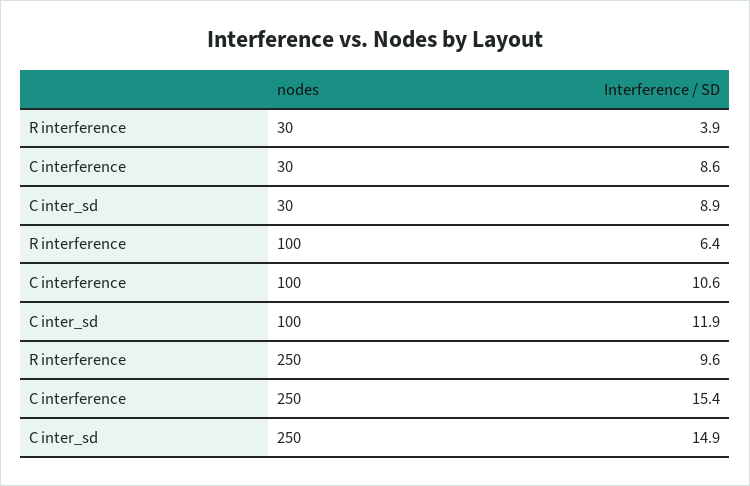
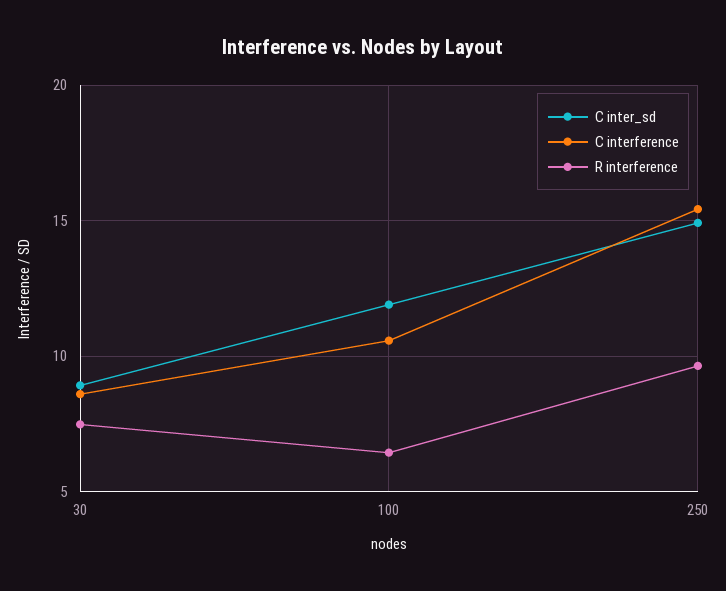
  {
    "R interference": {
-     "30": 3.9,
+     "30": 7.5,
      "100": 6.4,
      "250": 9.6
    },
    "C interference": {
      "30": 8.6,
      "100": 10.6,
      "250": 15.4
    },
    "C inter_sd": {
      "30": 8.9,
      "100": 11.9,
      "250": 14.9
    }
  }

